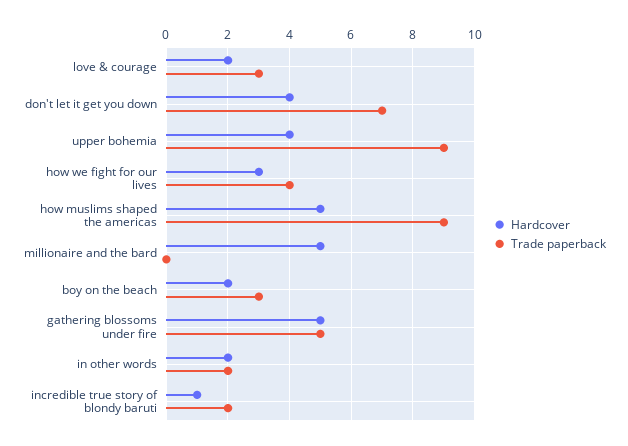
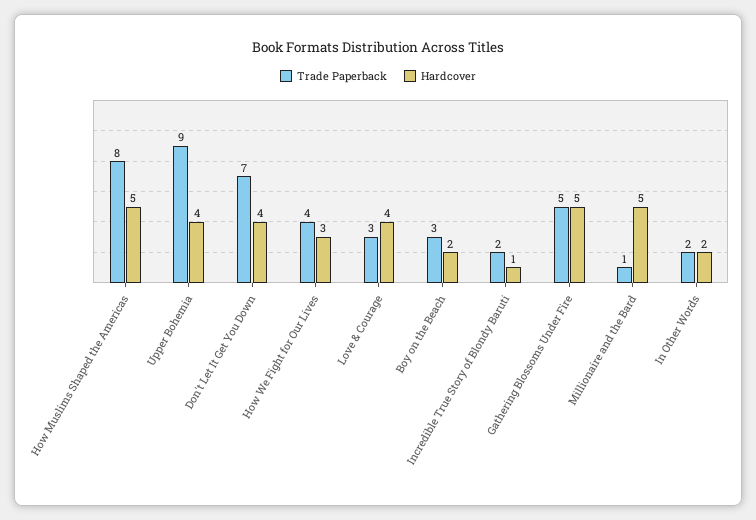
  {
    "Hardcover": {
-     "love & courage": 2,
+     "love & courage": 4,
      "don't let it get you down": 4,
      "upper bohemia": 4,
      "how we fight for our lives": 3,
      "how muslims shaped the americas": 5,
      "millionaire and the bard": 5,
      "boy on the beach": 2,
      "gathering blossoms under fire": 5,
      "in other words": 2,
      "incredible true story of blondy baruti": 1
    },
    "Trade paperback": {
      "love & courage": 3,
      "don't let it get you down": 7,
      "upper bohemia": 9,
      "how we fight for our lives": 4,
-     "how muslims shaped the americas": 9,
+     "how muslims shaped the americas": 8,
-     "millionaire and the bard": 0,
+     "millionaire and the bard": 1,
      "boy on the beach": 3,
      "gathering blossoms under fire": 5,
      "in other words": 2,
      "incredible true story of blondy baruti": 2
    }
  }

